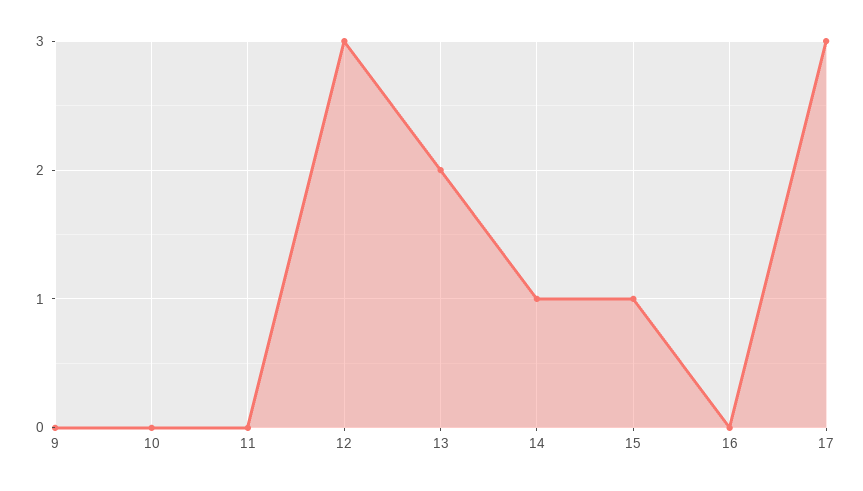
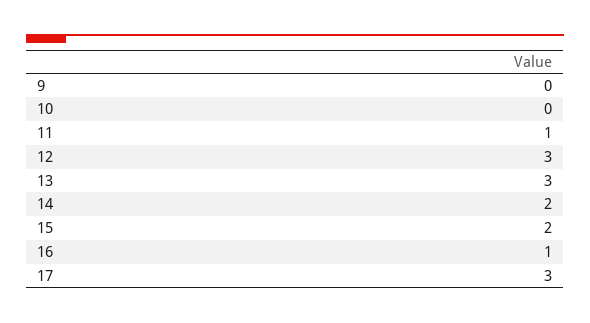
  {
    "9": 0,
    "10": 0,
-   "11": 0,
+   "11": 1,
    "12": 3,
-   "13": 2,
+   "13": 3,
-   "14": 1,
+   "14": 2,
-   "15": 1,
+   "15": 2,
-   "16": 0,
+   "16": 1,
    "17": 3
  }

